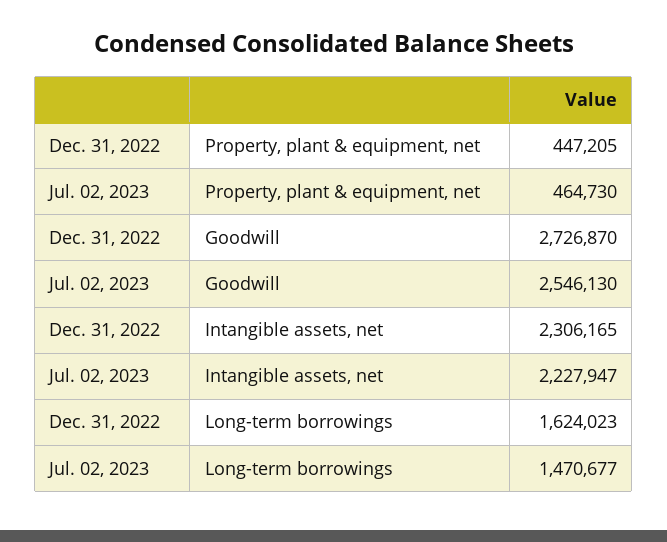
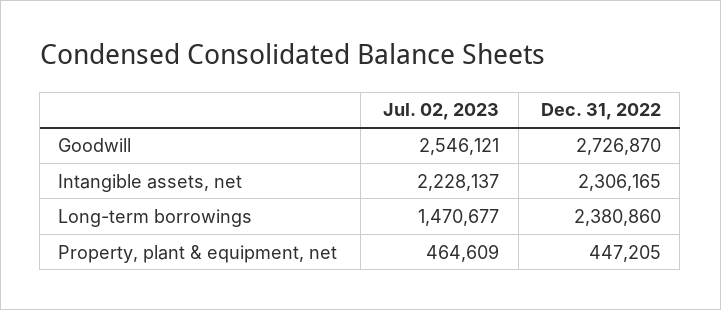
  {
    "Dec. 31, 2022": {
      "Property, plant & equipment, net": 447205,
      "Goodwill": 2726870,
      "Intangible assets, net": 2306165,
-     "Long-term borrowings": 1624023
+     "Long-term borrowings": 2380860
    },
    "Jul. 02, 2023": {
-     "Property, plant & equipment, net": 464730,
+     "Property, plant & equipment, net": 464609,
-     "Goodwill": 2546130,
+     "Goodwill": 2546121,
-     "Intangible assets, net": 2227947,
+     "Intangible assets, net": 2228137,
      "Long-term borrowings": 1470677
    }
  }

